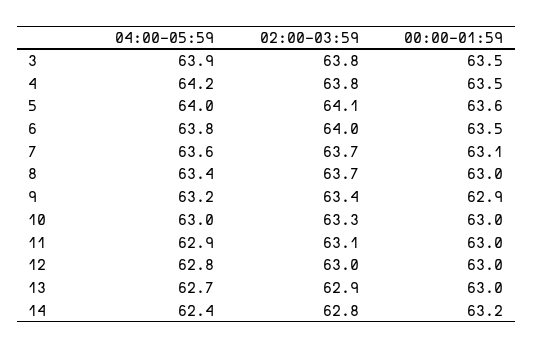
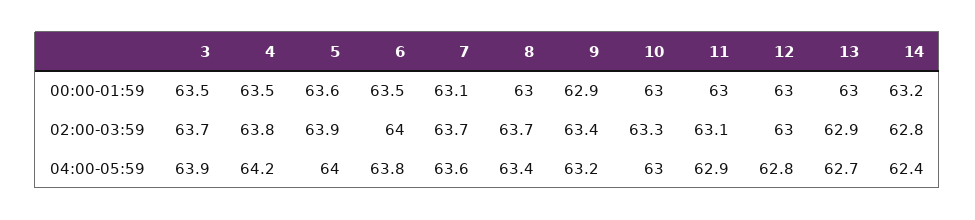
  {
    "04:00-05:59": {
      "3": 63.9,
      "4": 64.2,
      "5": 64,
      "6": 63.8,
      "7": 63.6,
      "8": 63.4,
      "9": 63.2,
      "10": 63,
      "11": 62.9,
      "12": 62.8,
      "13": 62.7,
      "14": 62.4
    },
    "02:00-03:59": {
-     "3": 63.8,
+     "3": 63.7,
      "4": 63.8,
-     "5": 64.1,
+     "5": 63.9,
      "6": 64,
      "7": 63.7,
      "8": 63.7,
      "9": 63.4,
      "10": 63.3,
      "11": 63.1,
      "12": 63,
      "13": 62.9,
      "14": 62.8
    },
    "00:00-01:59": {
      "3": 63.5,
      "4": 63.5,
      "5": 63.6,
      "6": 63.5,
      "7": 63.1,
      "8": 63,
      "9": 62.9,
      "10": 63,
      "11": 63,
      "12": 63,
      "13": 63,
      "14": 63.2
    }
  }

